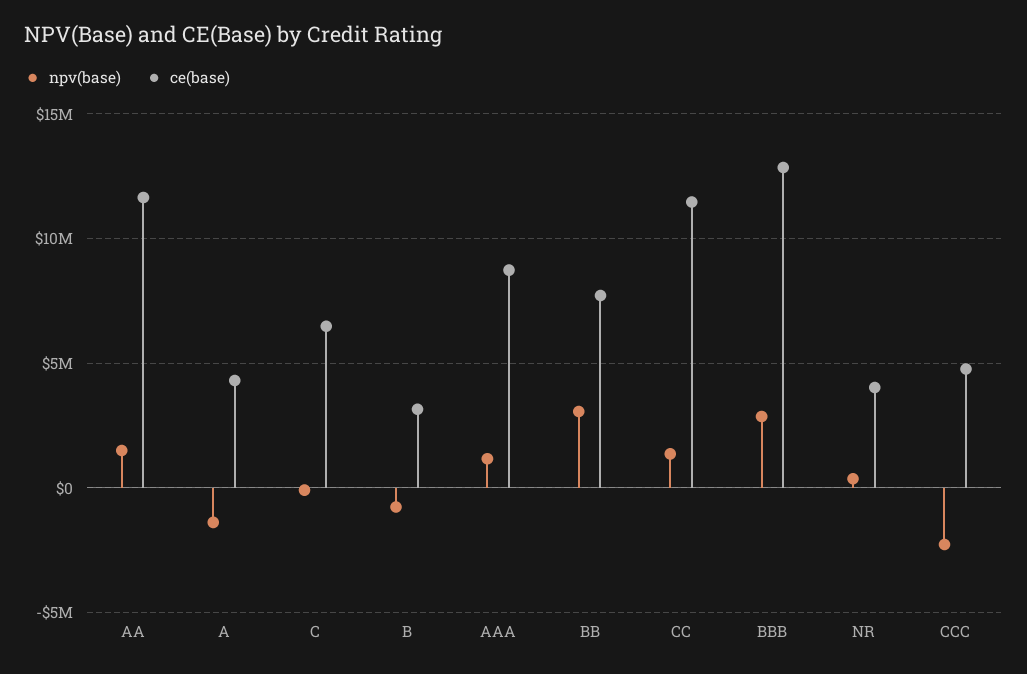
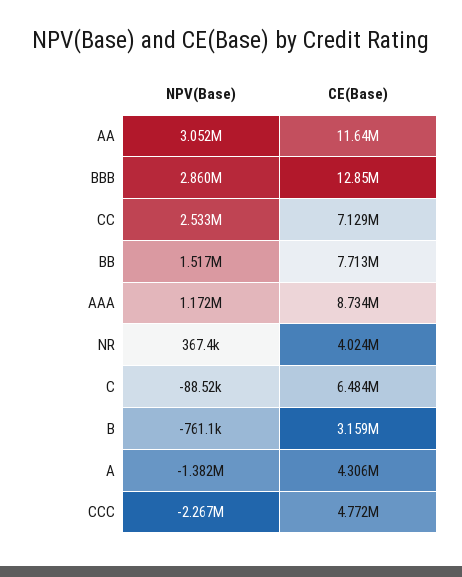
  {
    "npv(base)": {
-     "AA": 1500000,
+     "AA": 3052000,
      "A": -1382000,
      "C": -88520,
      "B": -761100,
      "AAA": 1172000,
-     "BB": 3000000,
+     "BB": 1517000,
-     "CC": 1500000,
+     "CC": 2533000,
      "BBB": 2860000,
      "NR": 367400,
      "CCC": -2267000
    },
    "ce(base)": {
      "AA": 11640000,
      "A": 4306000,
      "C": 6484000,
      "B": 3159000,
      "AAA": 8734000,
      "BB": 7713000,
-     "CC": 11500000,
+     "CC": 7129000,
      "BBB": 12850000,
      "NR": 4024000,
      "CCC": 4772000
    }
  }

